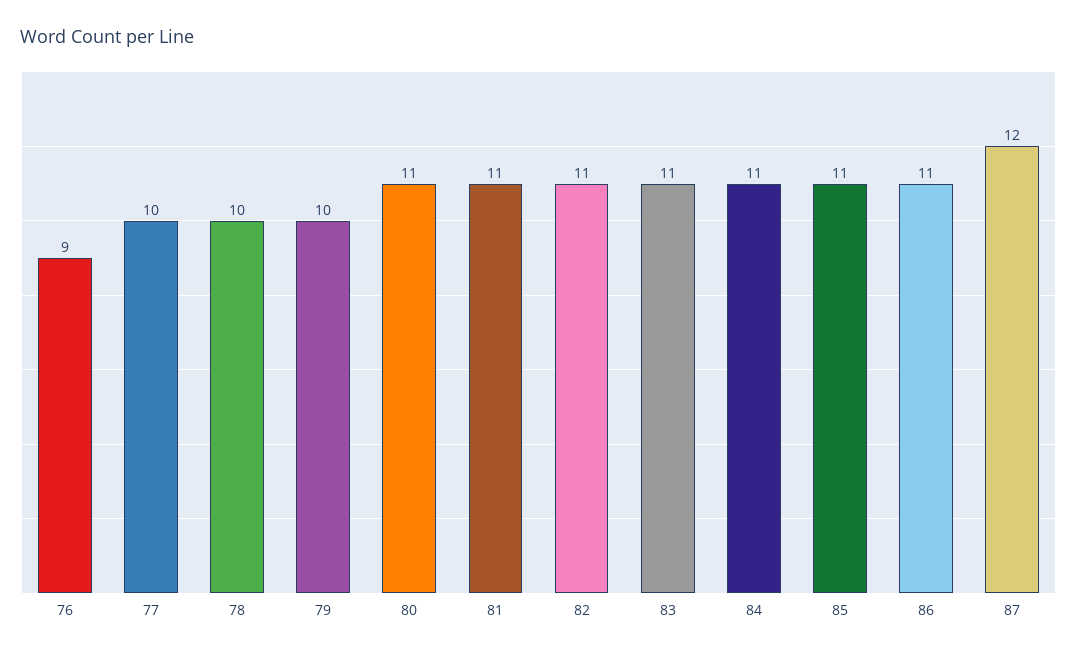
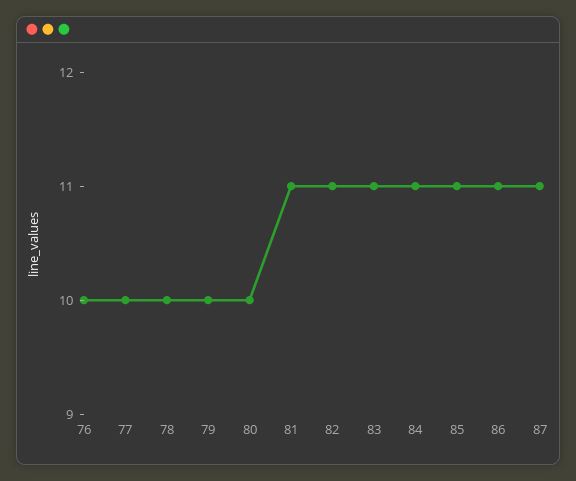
  {
-   "76": 9,
+   "76": 10,
    "77": 10,
    "78": 10,
    "79": 10,
-   "80": 11,
+   "80": 10,
    "81": 11,
    "82": 11,
    "83": 11,
    "84": 11,
    "85": 11,
    "86": 11,
-   "87": 12
+   "87": 11
  }

